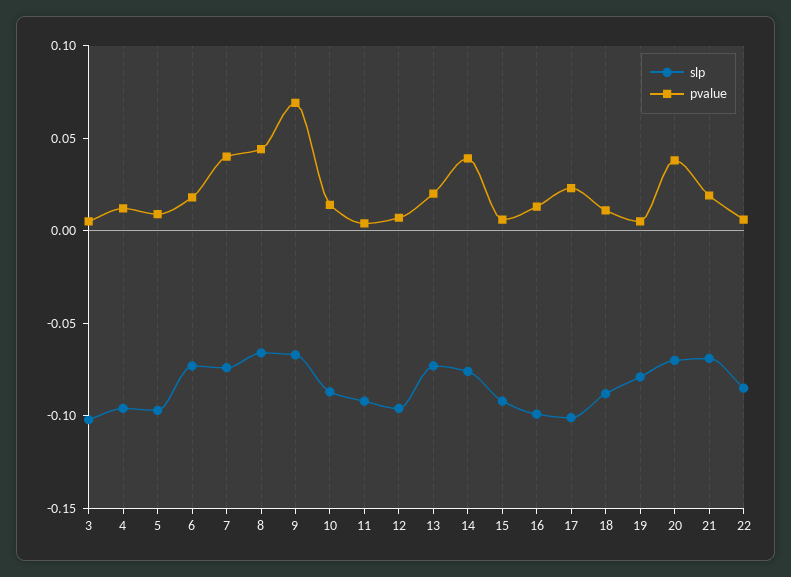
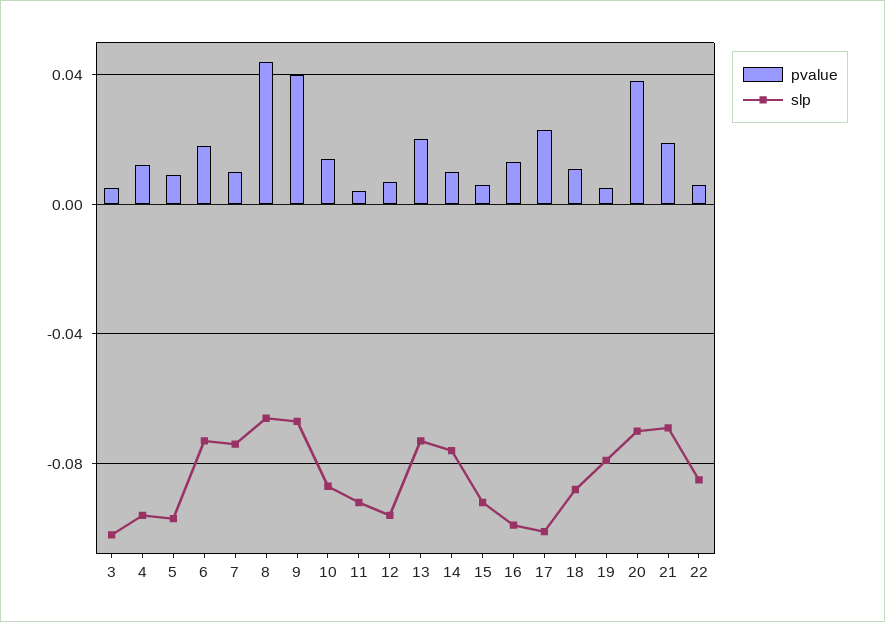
  {
    "slp": {
      "3": -0.1,
      "4": -0.095,
      "5": -0.095,
      "6": -0.075,
      "7": -0.075,
      "8": -0.065,
      "9": -0.065,
      "10": -0.085,
      "11": -0.09,
      "12": -0.095,
      "13": -0.075,
      "14": -0.075,
      "15": -0.09,
      "16": -0.1,
      "17": -0.1,
      "18": -0.09,
      "19": -0.08,
      "20": -0.07,
      "21": -0.07,
      "22": -0.085
    },
    "pvalue": {
      "3": 0.005,
      "4": 0.01,
      "5": 0.01,
      "6": 0.02,
-     "7": 0.04,
+     "7": 0.01,
      "8": 0.045,
-     "9": 0.07,
+     "9": 0.04,
      "10": 0.015,
      "11": 0.005,
      "12": 0.005,
      "13": 0.02,
-     "14": 0.04,
+     "14": 0.01,
      "15": 0.005,
      "16": 0.015,
      "17": 0.025,
      "18": 0.01,
      "19": 0.005,
      "20": 0.04,
      "21": 0.02,
      "22": 0.005
    }
  }

